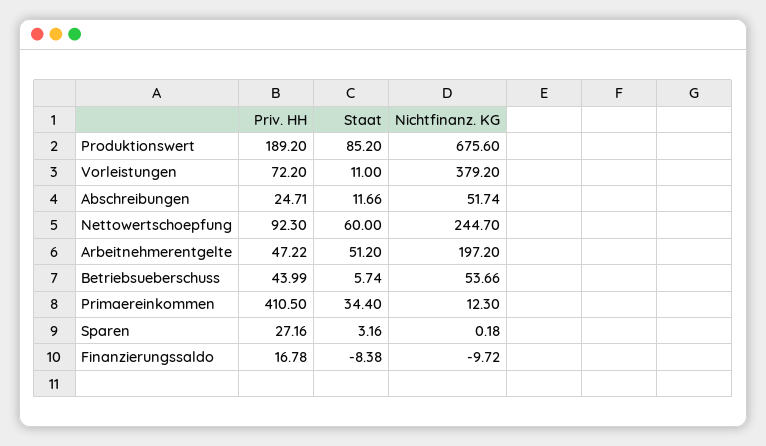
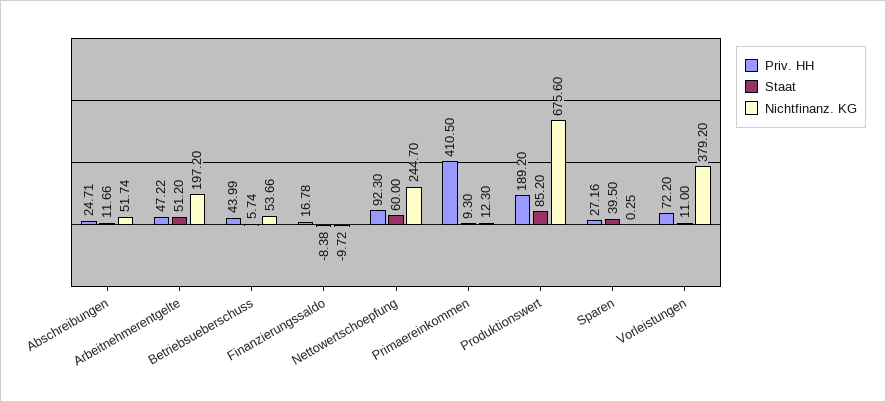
  {
    "Priv. HH": {
      "Produktionswert": 189.2,
      "Vorleistungen": 72.2,
      "Abschreibungen": 24.71,
      "Nettowertschoepfung": 92.3,
      "Arbeitnehmerentgelte": 47.22,
      "Betriebsueberschuss": 43.99,
      "Primaereinkommen": 410.5,
      "Sparen": 27.16,
      "Finanzierungssaldo": 16.78
    },
    "Staat": {
      "Produktionswert": 85.2,
      "Vorleistungen": 11,
      "Abschreibungen": 11.66,
      "Nettowertschoepfung": 60,
      "Arbeitnehmerentgelte": 51.2,
      "Betriebsueberschuss": 5.74,
-     "Primaereinkommen": 34.4,
+     "Primaereinkommen": 9.3,
-     "Sparen": 3.16,
+     "Sparen": 39.5,
      "Finanzierungssaldo": -8.38
    },
    "Nichtfinanz. KG": {
      "Produktionswert": 675.6,
      "Vorleistungen": 379.2,
      "Abschreibungen": 51.74,
      "Nettowertschoepfung": 244.7,
      "Arbeitnehmerentgelte": 197.2,
      "Betriebsueberschuss": 53.66,
      "Primaereinkommen": 12.3,
-     "Sparen": 0.18,
+     "Sparen": 0.25,
      "Finanzierungssaldo": -9.72
    }
  }

